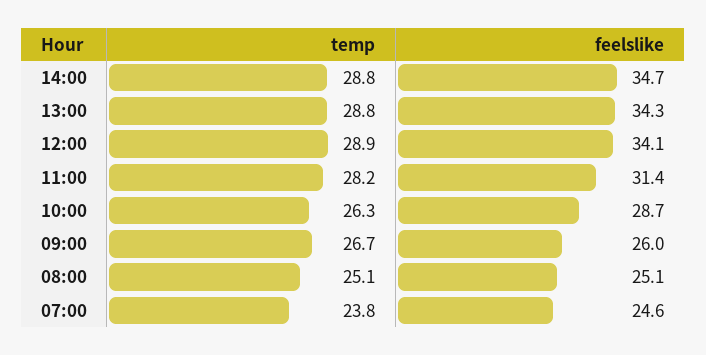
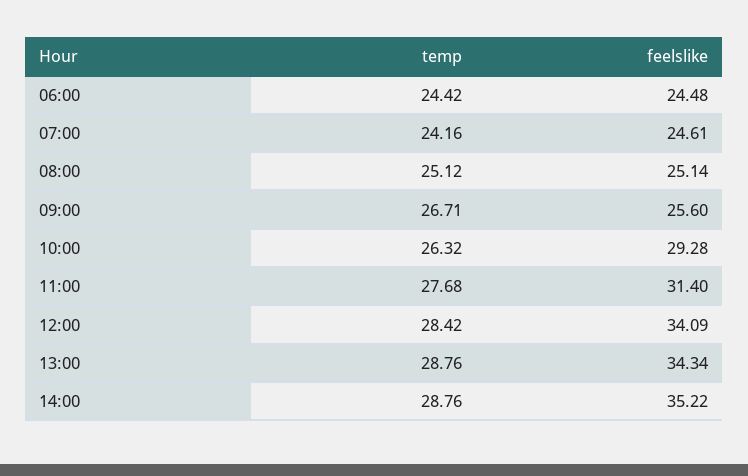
  {
    "temp": {
      "14:00": 28.76,
      "13:00": 28.76,
-     "12:00": 28.9,
+     "12:00": 28.42,
-     "11:00": 28.2,
+     "11:00": 27.68,
      "10:00": 26.32,
      "09:00": 26.71,
      "08:00": 25.12,
-     "07:00": 23.8
+     "07:00": 24.16,
+     "06:00": 24.42
    },
    "feelslike": {
-     "14:00": 34.7,
+     "14:00": 35.22,
      "13:00": 34.34,
      "12:00": 34.09,
      "11:00": 31.4,
-     "10:00": 28.7,
+     "10:00": 29.28,
-     "09:00": 26,
+     "09:00": 25.6,
      "08:00": 25.14,
-     "07:00": 24.61
+     "07:00": 24.61,
+     "06:00": 24.48
    }
  }

